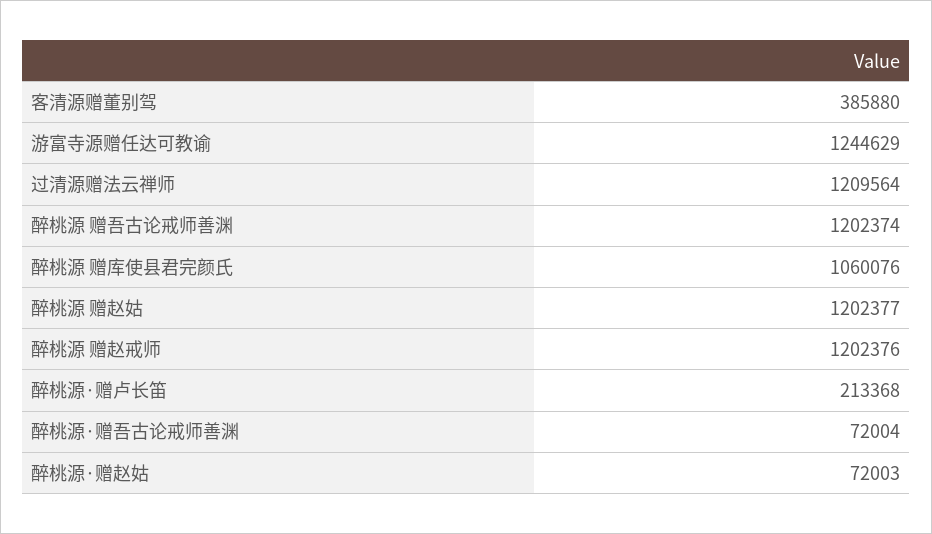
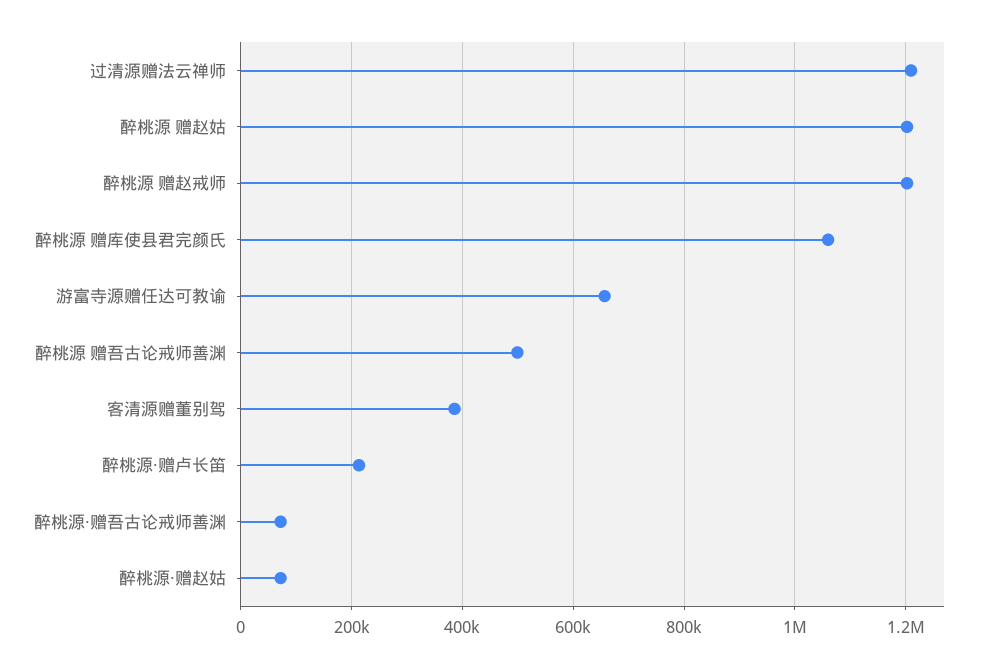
  {
    "客清源赠董别驾": 385880,
-   "游富寺源赠任达可教谕": 1244629,
+   "游富寺源赠任达可教谕": 660000,
    "过清源赠法云禅师": 1209564,
-   "醉桃源 赠吾古论戒师善渊": 1202374,
+   "醉桃源 赠吾古论戒师善渊": 500000,
    "醉桃源 赠库使县君完颜氏": 1060076,
    "醉桃源 赠赵姑": 1202377,
    "醉桃源 赠赵戒师": 1202376,
    "醉桃源·赠卢长笛": 213368,
    "醉桃源·赠吾古论戒师善渊": 72004,
    "醉桃源·赠赵姑": 72003
  }

